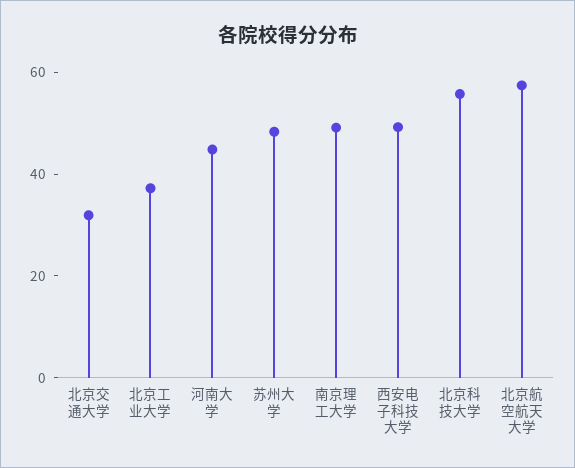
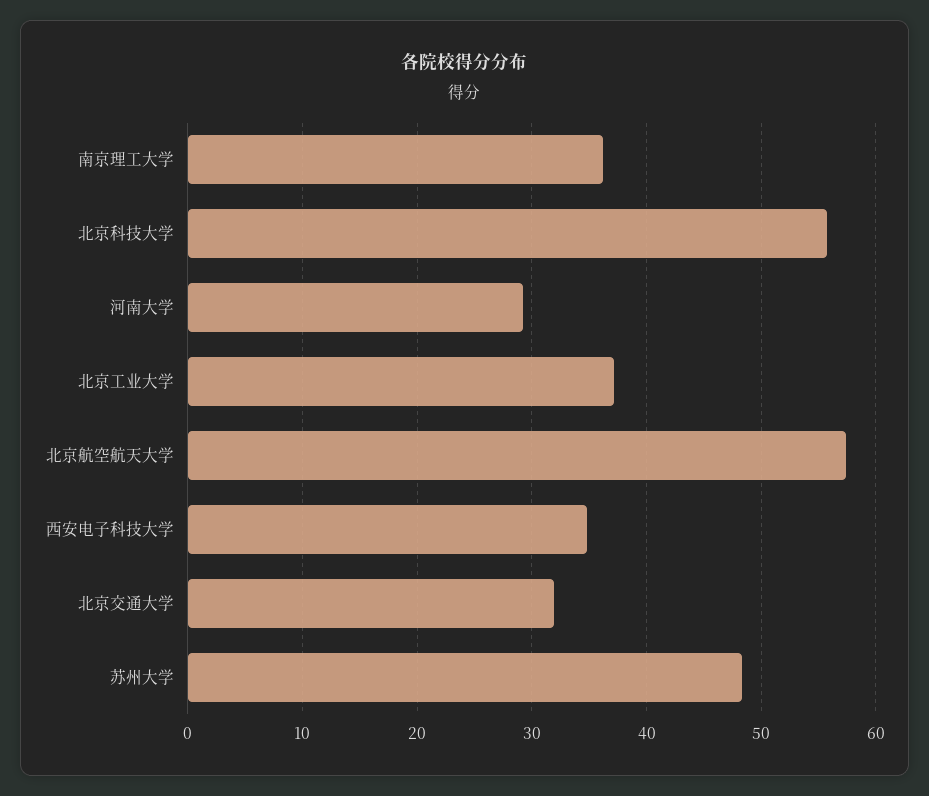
  {
    "北京交通大学": 32,
    "北京工业大学": 37,
-   "河南大学": 45,
+   "河南大学": 29,
    "苏州大学": 48,
-   "南京理工大学": 50,
+   "南京理工大学": 36,
-   "西安电子科技大学": 50,
+   "西安电子科技大学": 35,
    "北京科技大学": 56,
    "北京航空航天大学": 57
  }

